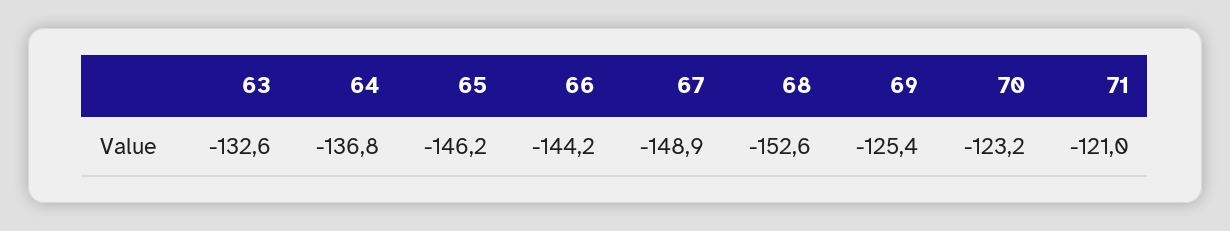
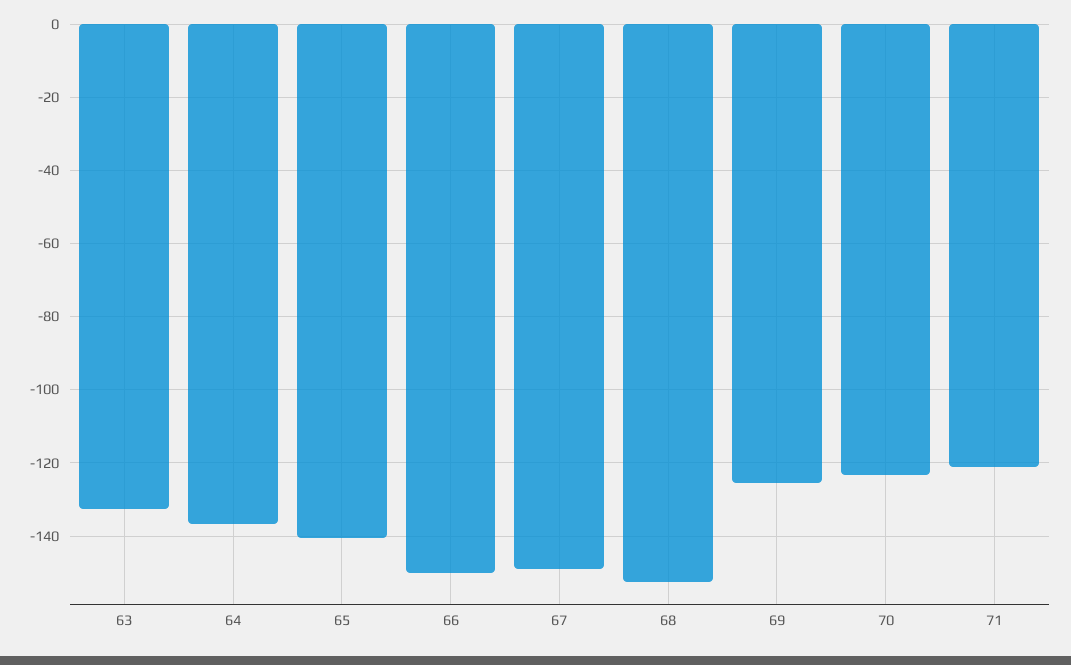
  {
    "63": -132.6,
    "64": -136.8,
-   "65": -146.2,
+   "65": -140,
-   "66": -144.2,
+   "66": -150,
    "67": -148.9,
    "68": -152.6,
    "69": -125.4,
    "70": -123.2,
    "71": -121
  }

